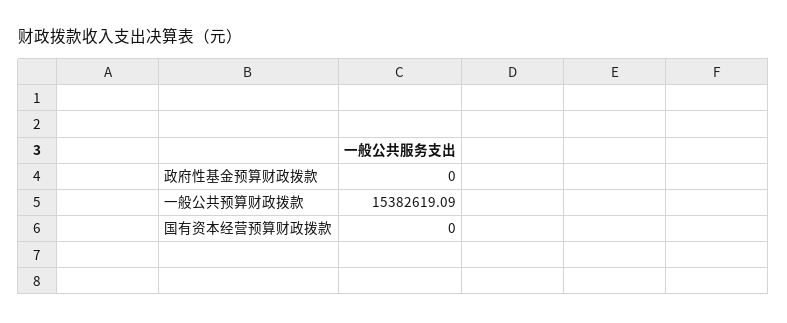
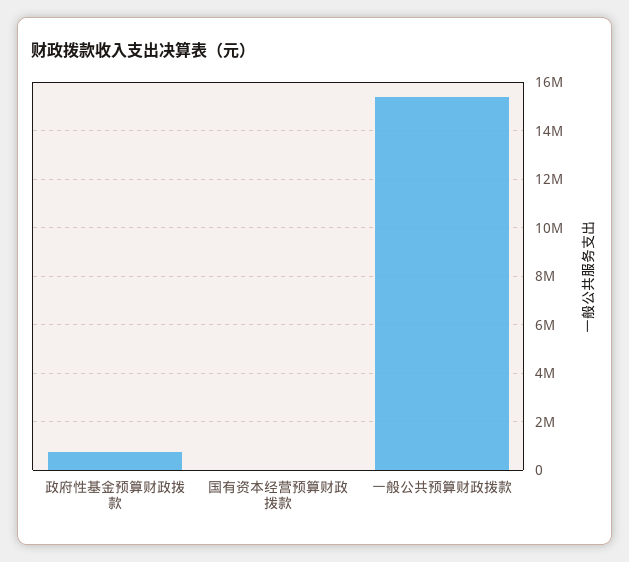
  {
-   "政府性基金预算财政拨款": 0,
+   "政府性基金预算财政拨款": 750000,
    "一般公共预算财政拨款": 15382619.09,
    "国有资本经营预算财政拨款": 0
  }

